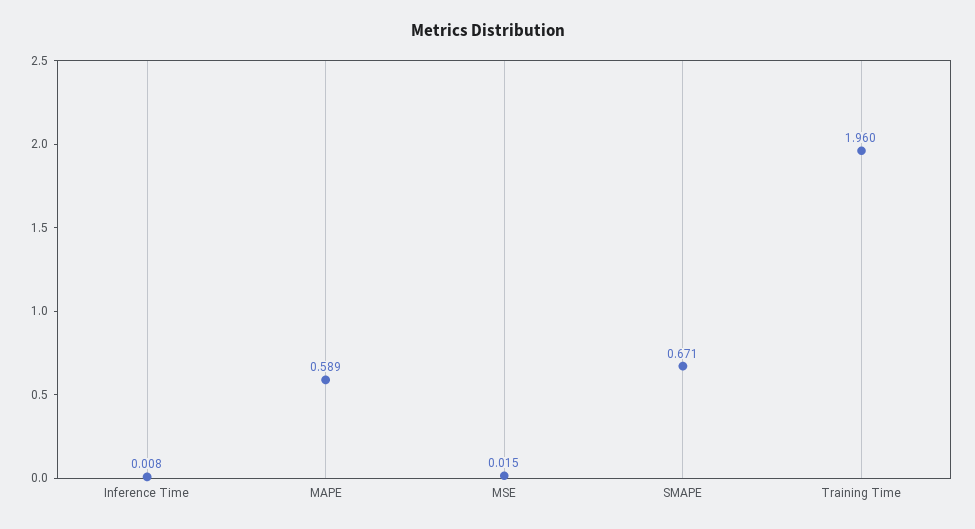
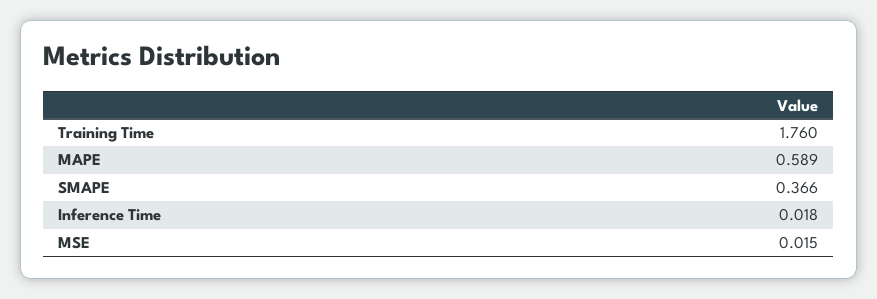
  {
-   "Inference Time": 0.008,
+   "Inference Time": 0.018,
    "MAPE": 0.589,
    "MSE": 0.015,
-   "SMAPE": 0.671,
+   "SMAPE": 0.366,
-   "Training Time": 1.96
+   "Training Time": 1.76
  }

